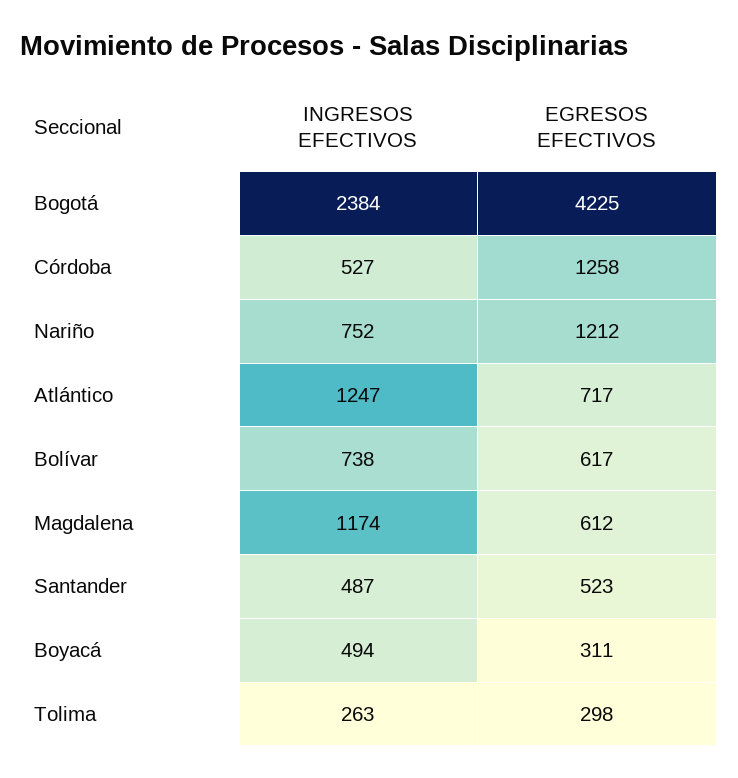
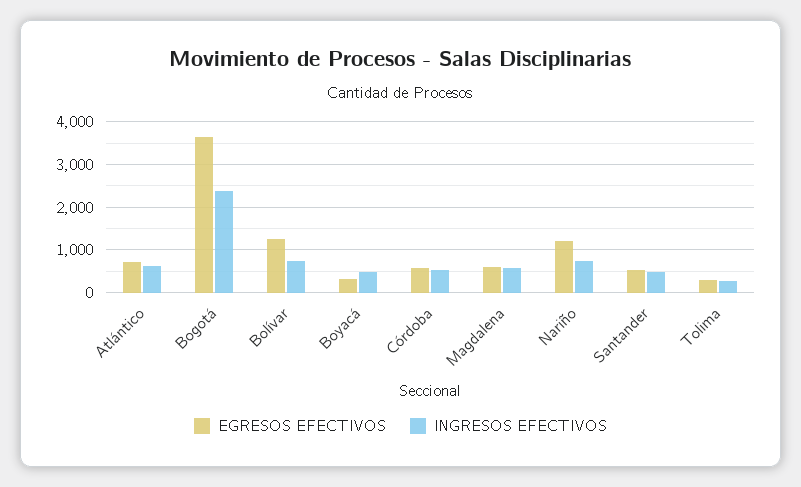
  {
    "INGRESOS EFECTIVOS": {
      "Bogotá": 2384,
      "Córdoba": 527,
      "Nariño": 752,
-     "Atlántico": 1247,
+     "Atlántico": 600,
      "Bolívar": 738,
-     "Magdalena": 1174,
+     "Magdalena": 600,
      "Santander": 487,
      "Boyacá": 494,
      "Tolima": 263
    },
    "EGRESOS EFECTIVOS": {
-     "Bogotá": 4225,
+     "Bogotá": 3600,
-     "Córdoba": 1258,
+     "Córdoba": 600,
      "Nariño": 1212,
      "Atlántico": 717,
-     "Bolívar": 617,
+     "Bolívar": 1200,
      "Magdalena": 612,
      "Santander": 523,
      "Boyacá": 311,
      "Tolima": 298
    }
  }

